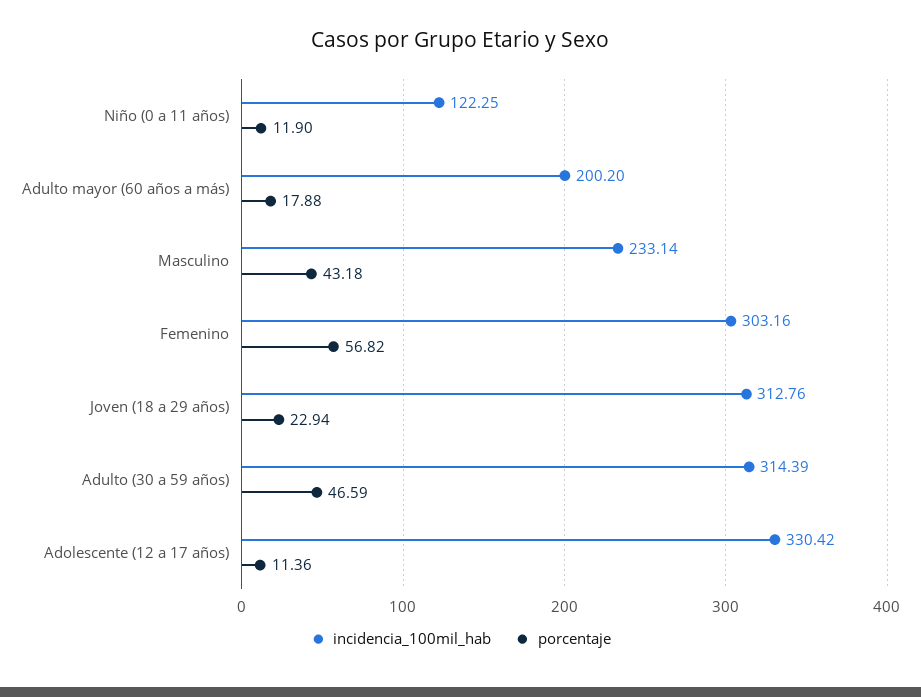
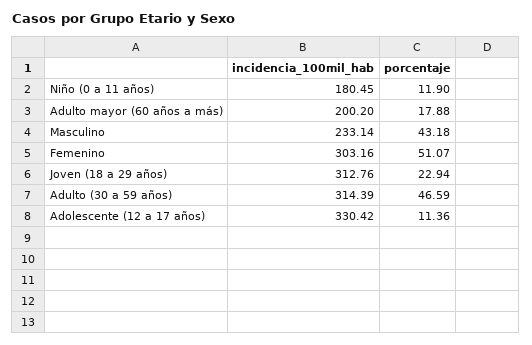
  {
    "incidencia_100mil_hab": {
-     "Niño (0 a 11 años)": 122.25,
+     "Niño (0 a 11 años)": 180.45,
      "Adulto mayor (60 años a más)": 200.2,
      "Masculino": 233.14,
      "Femenino": 303.16,
      "Joven (18 a 29 años)": 312.76,
      "Adulto (30 a 59 años)": 314.39,
      "Adolescente (12 a 17 años)": 330.42
    },
    "porcentaje": {
      "Niño (0 a 11 años)": 11.9,
      "Adulto mayor (60 años a más)": 17.88,
      "Masculino": 43.18,
-     "Femenino": 56.82,
+     "Femenino": 51.07,
      "Joven (18 a 29 años)": 22.94,
      "Adulto (30 a 59 años)": 46.59,
      "Adolescente (12 a 17 años)": 11.36
    }
  }

